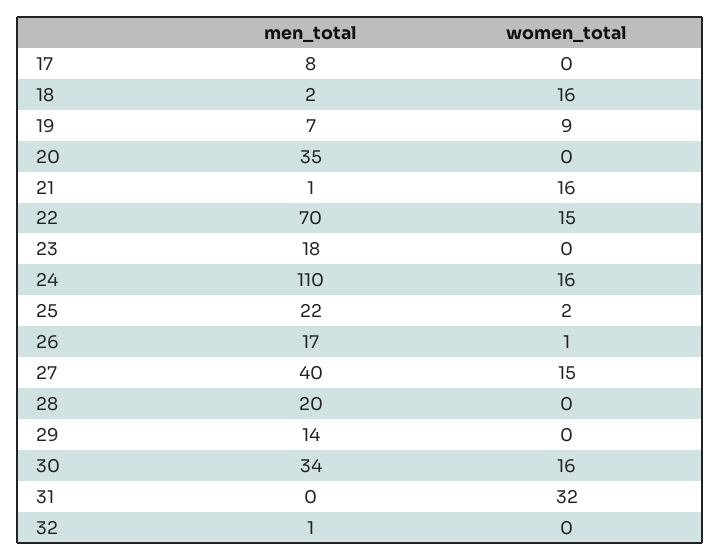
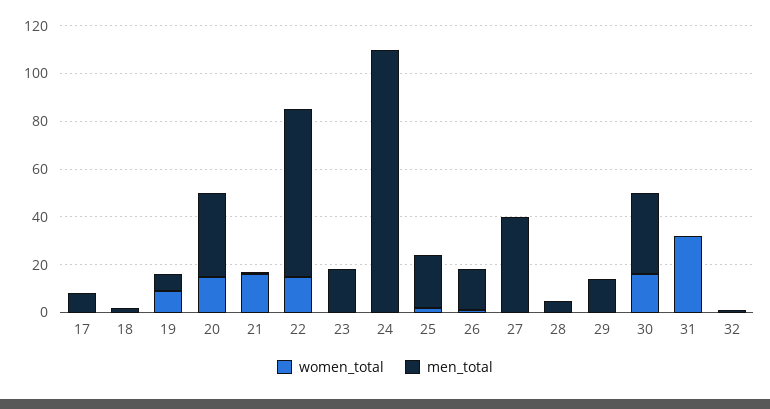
  {
    "men_total": {
      "17": 8,
      "18": 2,
      "19": 7,
      "20": 35,
      "21": 1,
      "22": 70,
      "23": 18,
      "24": 110,
      "25": 22,
      "26": 17,
      "27": 40,
-     "28": 20,
+     "28": 5,
      "29": 14,
      "30": 34,
      "31": 0,
      "32": 1
    },
    "women_total": {
      "17": 0,
-     "18": 16,
+     "18": 0,
      "19": 9,
-     "20": 0,
+     "20": 15,
      "21": 16,
      "22": 15,
      "23": 0,
-     "24": 16,
+     "24": 0,
      "25": 2,
      "26": 1,
-     "27": 15,
+     "27": 0,
      "28": 0,
      "29": 0,
      "30": 16,
      "31": 32,
      "32": 0
    }
  }

